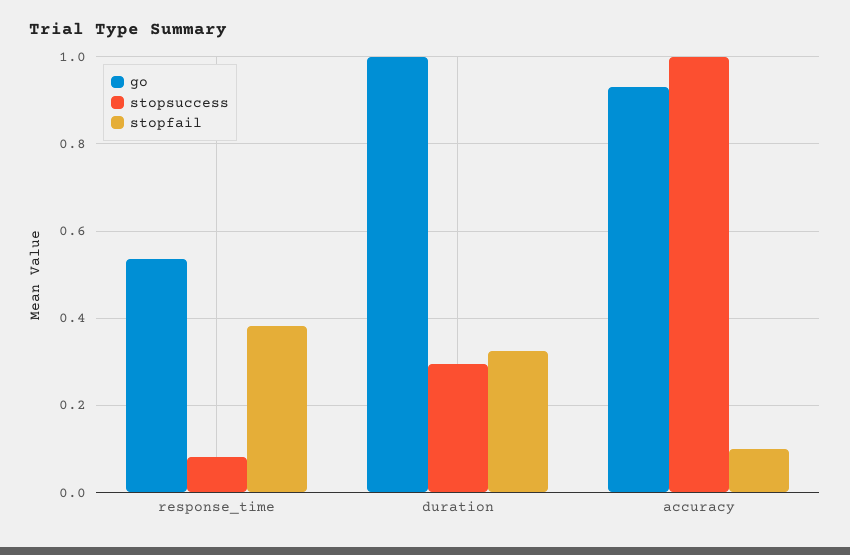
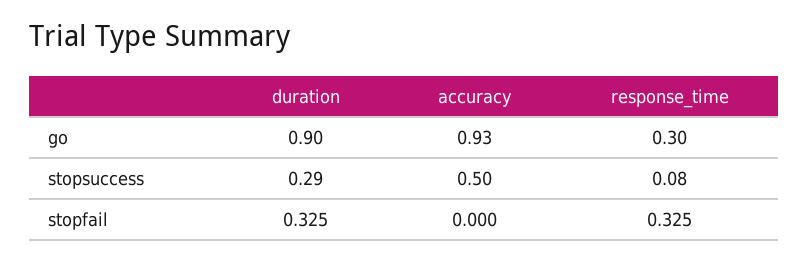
  {
    "go": {
-     "response_time": 0.54,
+     "response_time": 0.3,
-     "duration": 1,
+     "duration": 0.9,
      "accuracy": 0.93
    },
    "stopsuccess": {
      "response_time": 0.08,
      "duration": 0.29,
-     "accuracy": 1
+     "accuracy": 0.5
    },
    "stopfail": {
-     "response_time": 0.38,
+     "response_time": 0.325,
      "duration": 0.325,
-     "accuracy": 0.1
+     "accuracy": 0
    }
  }

